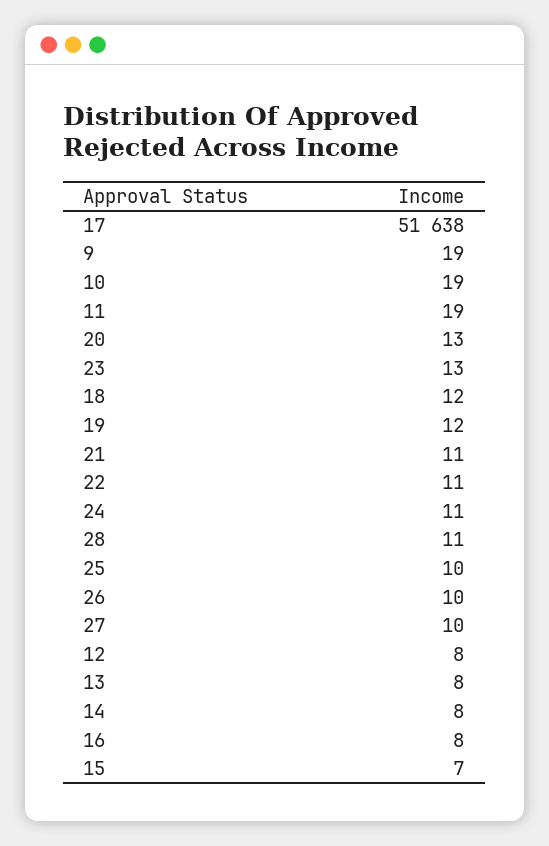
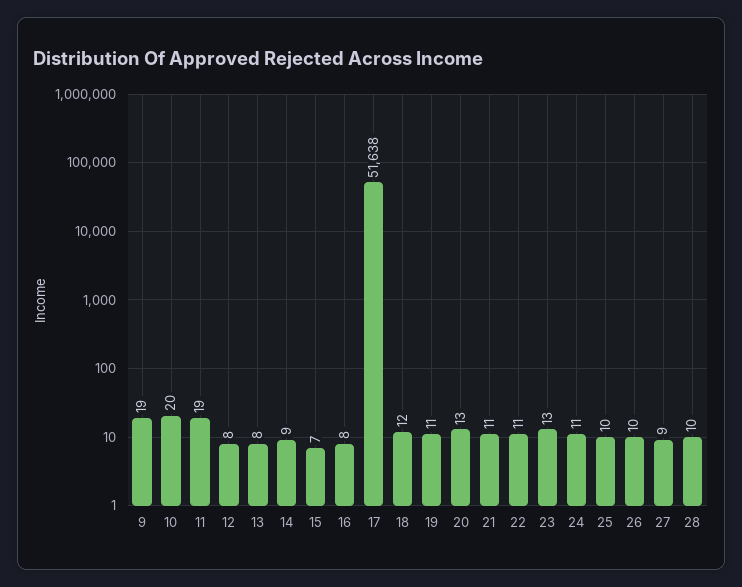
  {
    "17": 51638,
    "9": 19,
-   "10": 19,
+   "10": 20,
    "11": 19,
    "20": 13,
    "23": 13,
    "18": 12,
-   "19": 12,
+   "19": 11,
    "21": 11,
    "22": 11,
    "24": 11,
-   "28": 11,
+   "28": 10,
    "25": 10,
    "26": 10,
-   "27": 10,
+   "27": 9,
    "12": 8,
    "13": 8,
-   "14": 8,
+   "14": 9,
    "16": 8,
    "15": 7
  }

